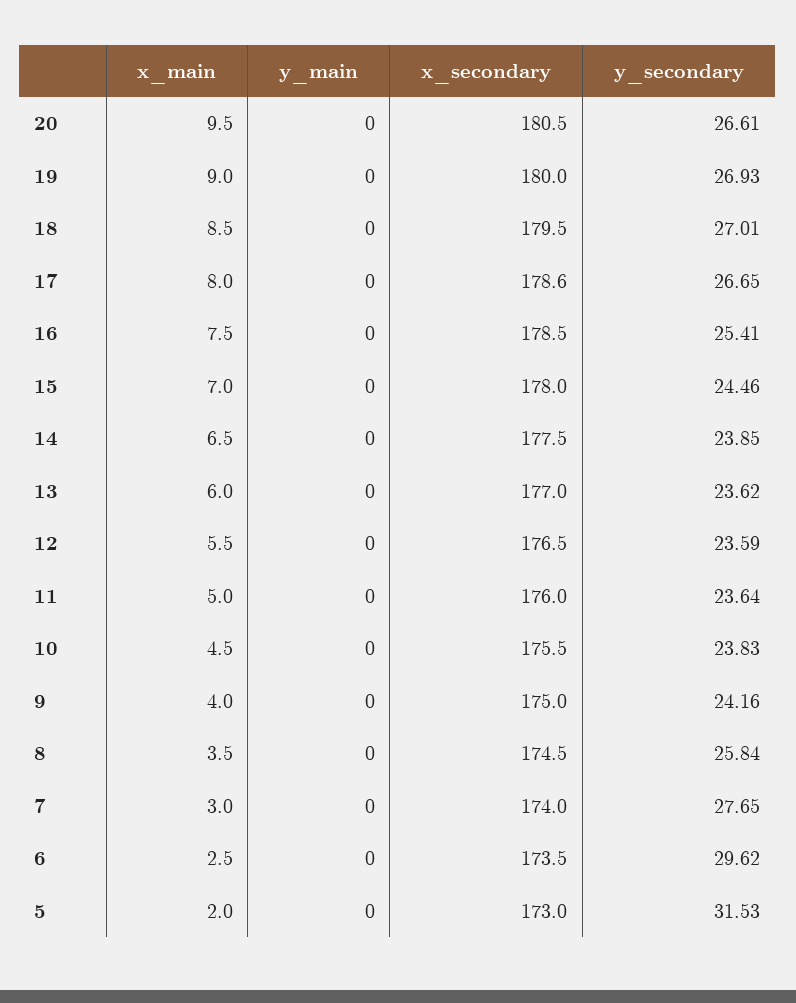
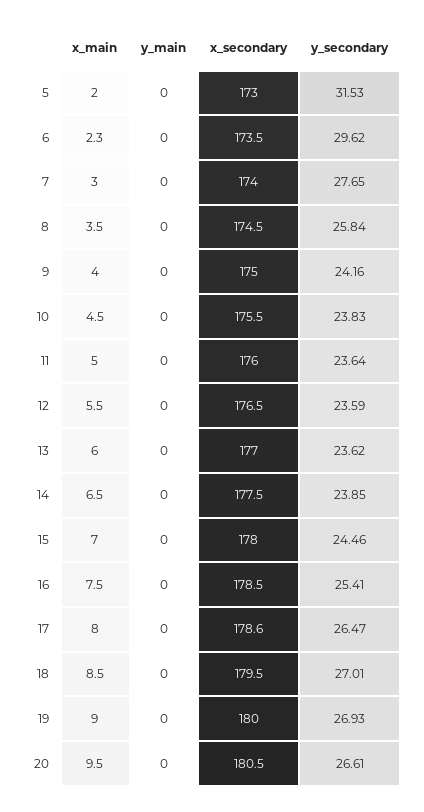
  {
    "x_main": {
      "20": 9.5,
      "19": 9,
      "18": 8.5,
      "17": 8,
      "16": 7.5,
      "15": 7,
      "14": 6.5,
      "13": 6,
      "12": 5.5,
      "11": 5,
      "10": 4.5,
      "9": 4,
      "8": 3.5,
      "7": 3,
-     "6": 2.5,
+     "6": 2.3,
      "5": 2
    },
    "y_main": {
      "20": 0,
      "19": 0,
      "18": 0,
      "17": 0,
      "16": 0,
      "15": 0,
      "14": 0,
      "13": 0,
      "12": 0,
      "11": 0,
      "10": 0,
      "9": 0,
      "8": 0,
      "7": 0,
      "6": 0,
      "5": 0
    },
    "x_secondary": {
      "20": 180.5,
      "19": 180,
      "18": 179.5,
      "17": 178.6,
      "16": 178.5,
      "15": 178,
      "14": 177.5,
      "13": 177,
      "12": 176.5,
      "11": 176,
      "10": 175.5,
      "9": 175,
      "8": 174.5,
      "7": 174,
      "6": 173.5,
      "5": 173
    },
    "y_secondary": {
      "20": 26.61,
      "19": 26.93,
      "18": 27.01,
-     "17": 26.65,
+     "17": 26.47,
      "16": 25.41,
      "15": 24.46,
      "14": 23.85,
      "13": 23.62,
      "12": 23.59,
      "11": 23.64,
      "10": 23.83,
      "9": 24.16,
      "8": 25.84,
      "7": 27.65,
      "6": 29.62,
      "5": 31.53
    }
  }

